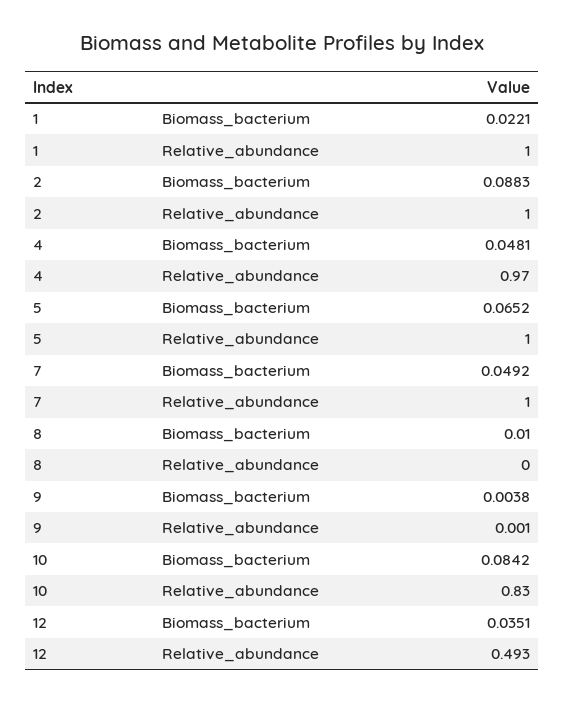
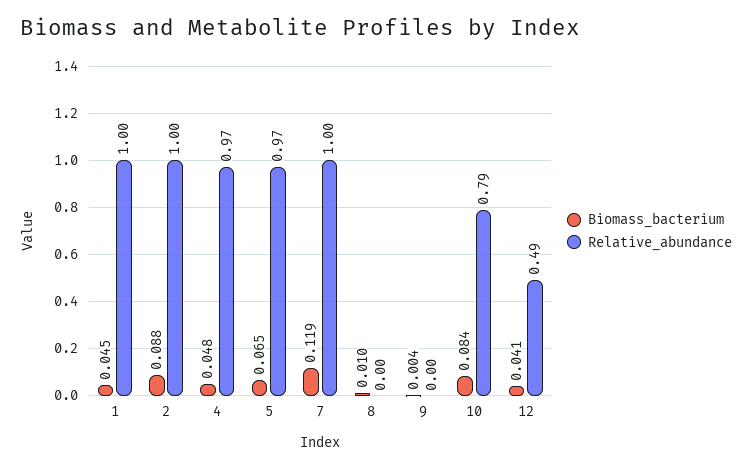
  {
    "Biomass_bacterium": {
-     "1": 0.0221,
+     "1": 0.045,
      "2": 0.0883,
      "4": 0.0481,
      "5": 0.0652,
-     "7": 0.0492,
+     "7": 0.119,
      "8": 0.01,
      "9": 0.0038,
      "10": 0.0842,
-     "12": 0.0351
+     "12": 0.041
    },
    "Relative_abundance": {
      "1": 1,
      "2": 1,
      "4": 0.97,
-     "5": 1,
+     "5": 0.97,
      "7": 1,
      "8": 0,
      "9": 0.001,
-     "10": 0.83,
+     "10": 0.79,
      "12": 0.493
    }
  }

